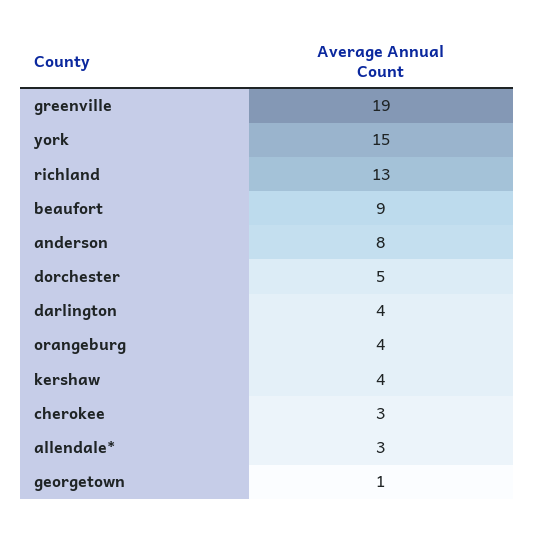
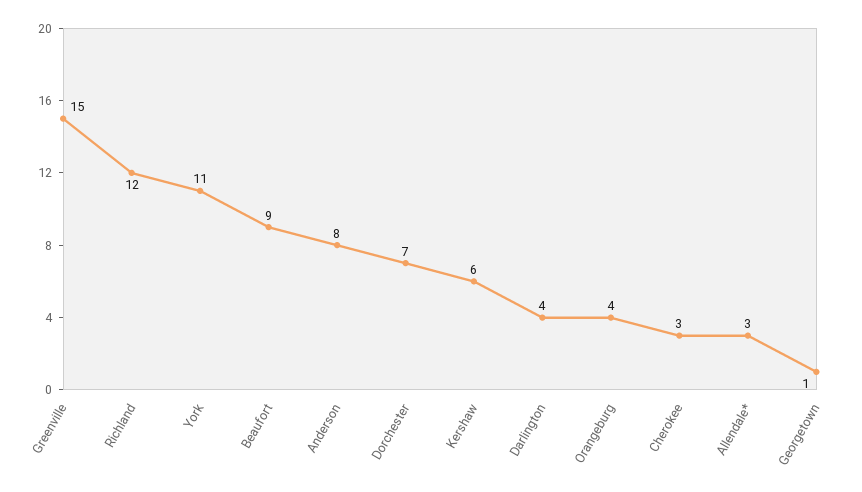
  {
-   "greenville": 19,
+   "greenville": 15,
-   "york": 15,
+   "york": 11,
-   "richland": 13,
+   "richland": 12,
    "beaufort": 9,
    "anderson": 8,
-   "dorchester": 5,
+   "dorchester": 7,
    "darlington": 4,
    "orangeburg": 4,
-   "kershaw": 4,
+   "kershaw": 6,
    "cherokee": 3,
    "allendale*": 3,
    "georgetown": 1
  }

